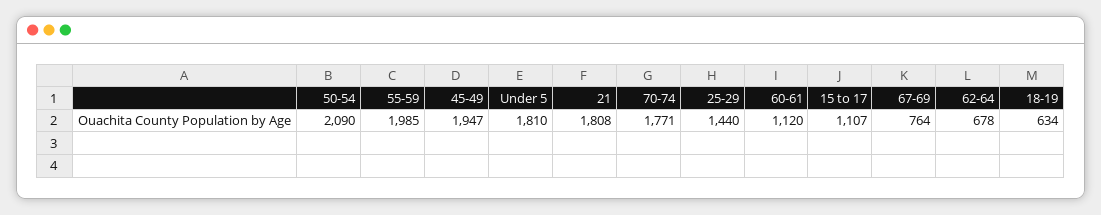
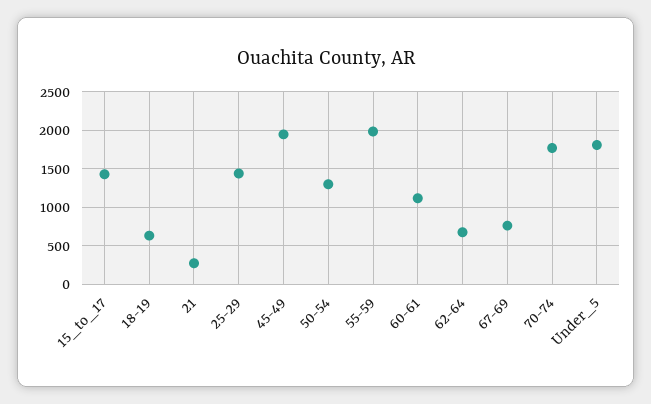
  {
-   "50-54": 2090,
+   "50-54": 1300,
    "55-59": 1985,
    "45-49": 1947,
    "Under 5": 1810,
-   "21": 1808,
+   "21": 300,
    "70-74": 1771,
    "25-29": 1440,
    "60-61": 1120,
-   "15 to 17": 1107,
+   "15 to 17": 1400,
    "67-69": 764,
    "62-64": 678,
    "18-19": 634
  }

